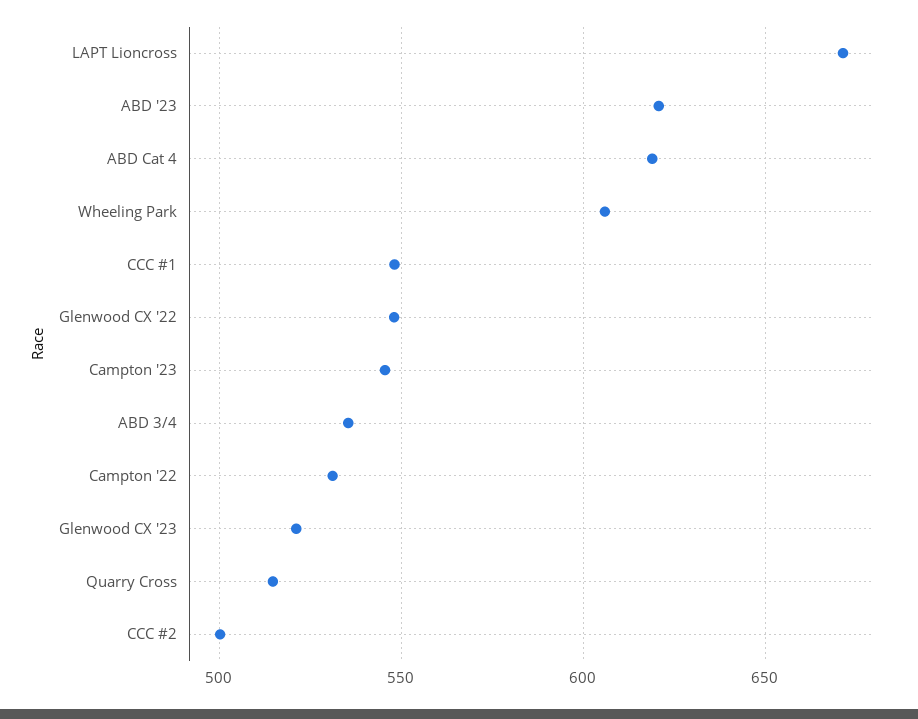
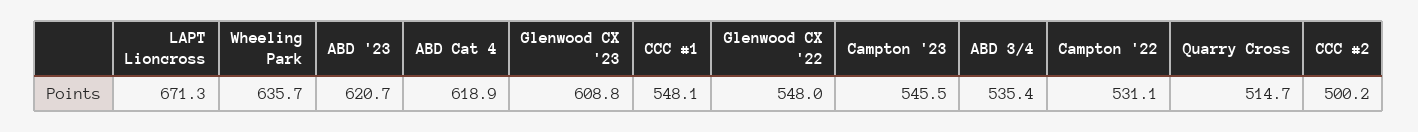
  {
    "LAPT Lioncross": 671.3,
    "ABD '23": 620.7,
    "ABD Cat 4": 618.9,
-   "Wheeling Park": 605,
+   "Wheeling Park": 635.7,
    "CCC #1": 548.1,
    "Glenwood CX '22": 548,
    "Campton '23": 545.5,
    "ABD 3/4": 535.4,
    "Campton '22": 531.1,
-   "Glenwood CX '23": 520,
+   "Glenwood CX '23": 608.8,
    "Quarry Cross": 514.7,
    "CCC #2": 500.2
  }

